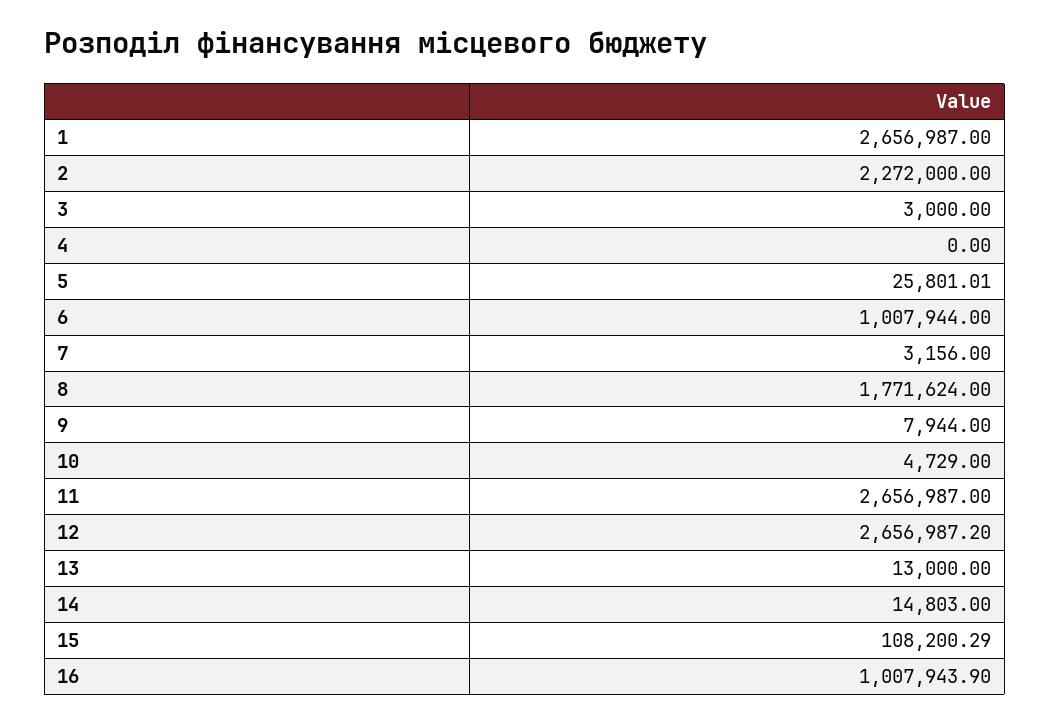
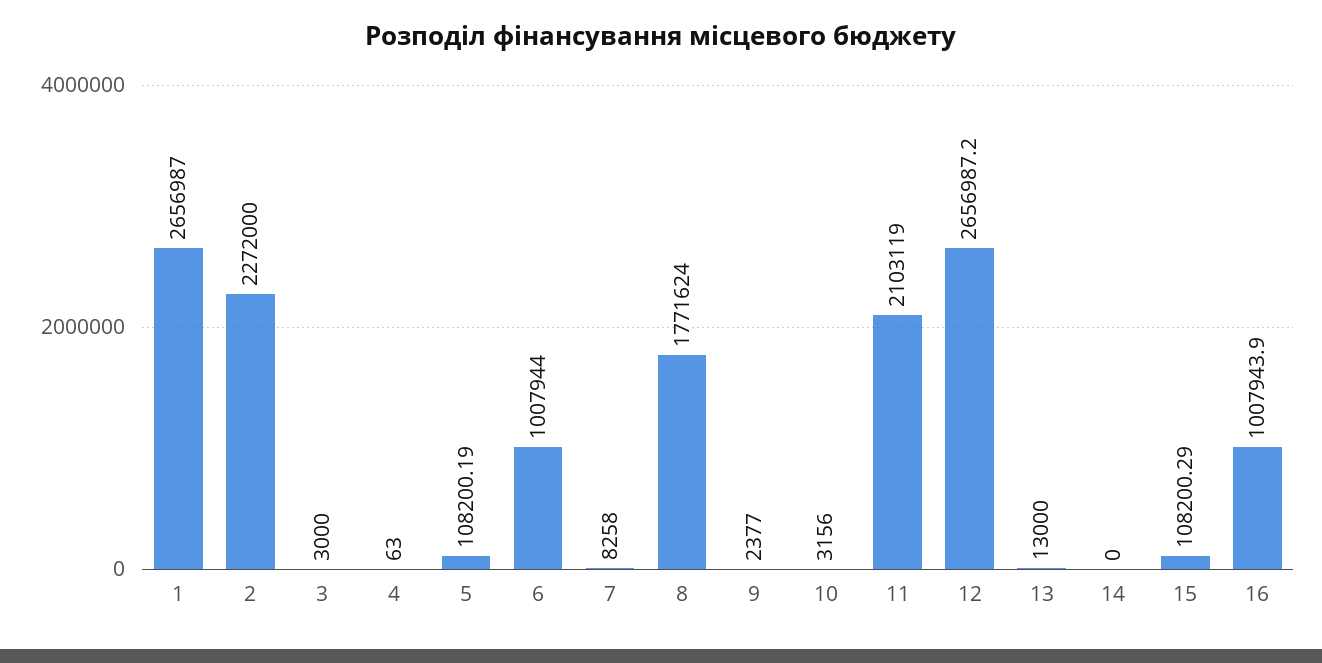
  {
    "1": 2656987,
    "2": 2272000,
    "3": 3000,
-   "4": 0,
+   "4": 63,
-   "5": 25801.01,
+   "5": 108200.19,
    "6": 1007944,
-   "7": 3156,
+   "7": 8258,
    "8": 1771624,
-   "9": 7944,
+   "9": 2377,
-   "10": 4729,
+   "10": 3156,
-   "11": 2656987,
+   "11": 2103119,
    "12": 2656987.2,
    "13": 13000,
-   "14": 14803,
+   "14": 0,
    "15": 108200.29,
    "16": 1007943.9
  }

